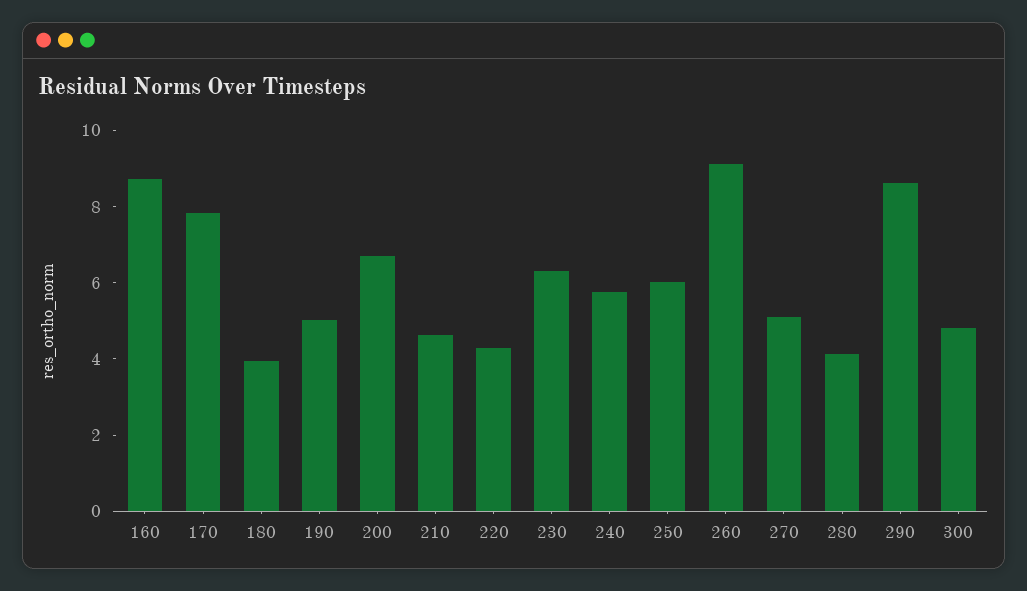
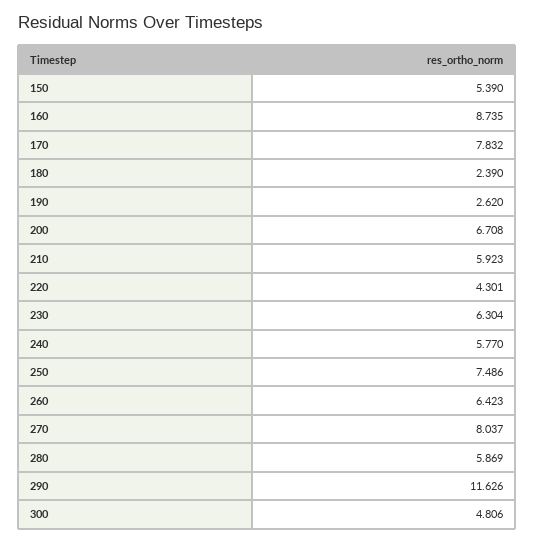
  {
    "160": 8.735,
    "170": 7.832,
-   "180": 4,
+   "180": 2.39,
-   "190": 5,
+   "190": 2.62,
    "200": 6.708,
-   "210": 4.5,
+   "210": 5.923,
    "220": 4.301,
    "230": 6.304,
    "240": 5.77,
-   "250": 6,
+   "250": 7.486,
-   "260": 9,
+   "260": 6.423,
-   "270": 5,
+   "270": 8.037,
-   "280": 4,
+   "280": 5.869,
-   "290": 8.5,
+   "290": 11.626,
-   "300": 4.806
+   "300": 4.806,
+   "150": 5.39
  }

